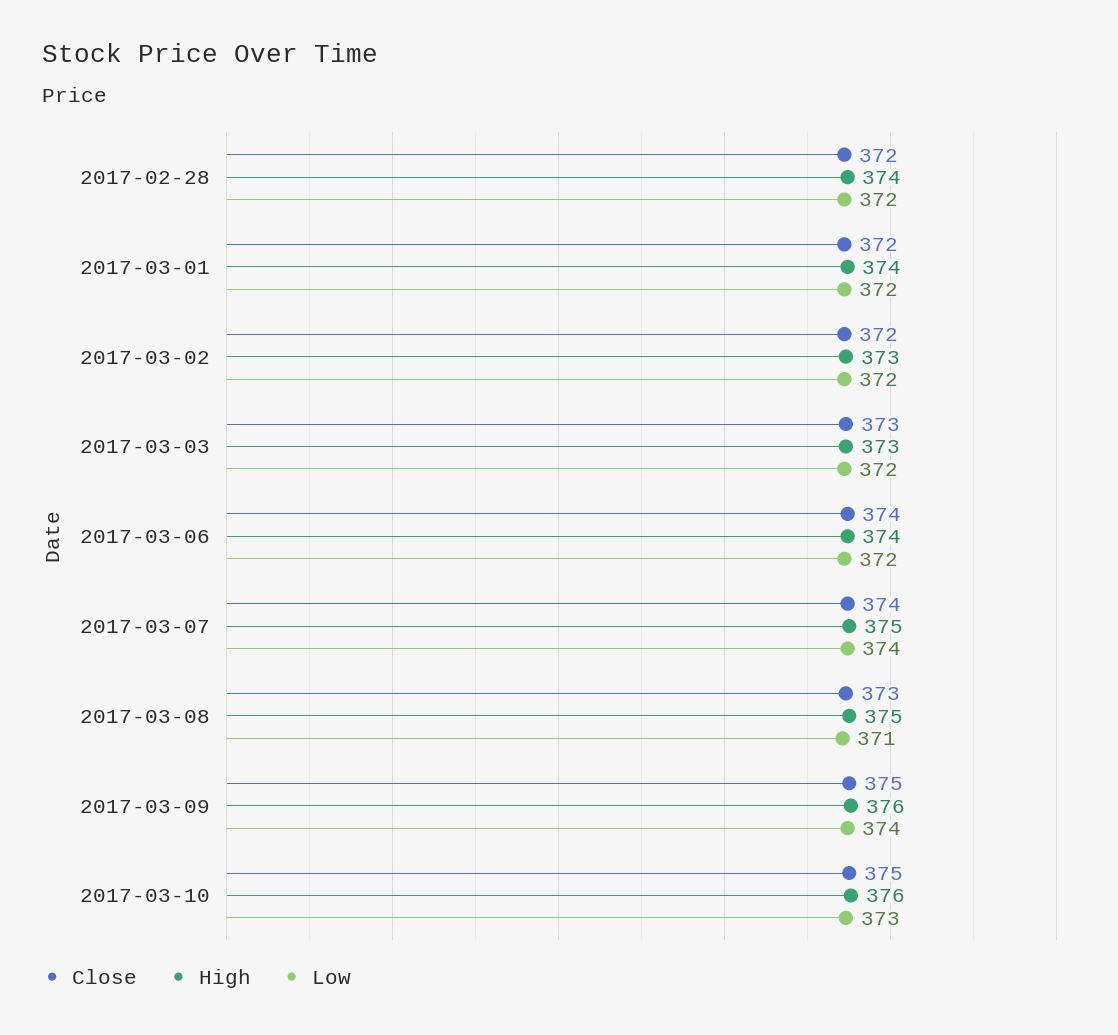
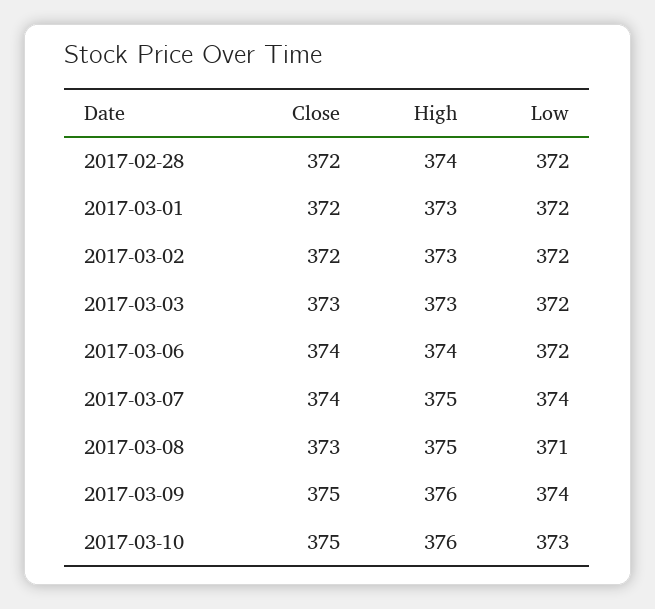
  {
    "Close": {
      "2017-02-28": 372,
      "2017-03-01": 372,
      "2017-03-02": 372,
      "2017-03-03": 373,
      "2017-03-06": 374,
      "2017-03-07": 374,
      "2017-03-08": 373,
      "2017-03-09": 375,
      "2017-03-10": 375
    },
    "High": {
      "2017-02-28": 374,
-     "2017-03-01": 374,
+     "2017-03-01": 373,
      "2017-03-02": 373,
      "2017-03-03": 373,
      "2017-03-06": 374,
      "2017-03-07": 375,
      "2017-03-08": 375,
      "2017-03-09": 376,
      "2017-03-10": 376
    },
    "Low": {
      "2017-02-28": 372,
      "2017-03-01": 372,
      "2017-03-02": 372,
      "2017-03-03": 372,
      "2017-03-06": 372,
      "2017-03-07": 374,
      "2017-03-08": 371,
      "2017-03-09": 374,
      "2017-03-10": 373
    }
  }

